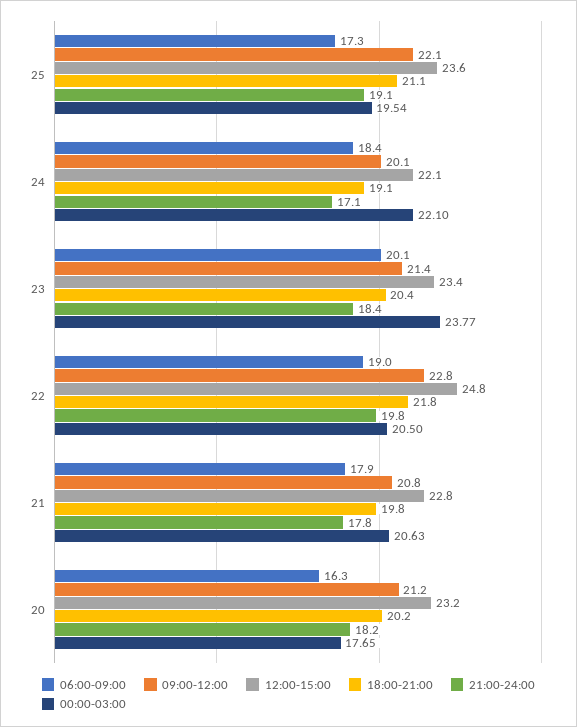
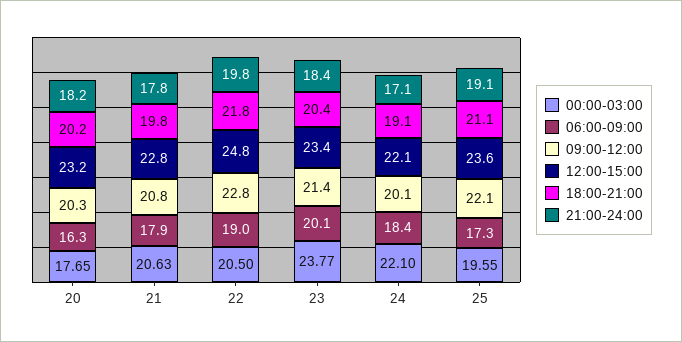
  {
    "06:00-09:00": {
      "25": 17.3,
      "24": 18.4,
      "23": 20.1,
      "22": 19,
      "21": 17.9,
      "20": 16.3
    },
    "09:00-12:00": {
      "25": 22.1,
      "24": 20.1,
      "23": 21.4,
      "22": 22.8,
      "21": 20.8,
-     "20": 21.2
+     "20": 20.3
    },
    "12:00-15:00": {
      "25": 23.6,
      "24": 22.1,
      "23": 23.4,
      "22": 24.8,
      "21": 22.8,
      "20": 23.2
    },
    "18:00-21:00": {
      "25": 21.1,
      "24": 19.1,
      "23": 20.4,
      "22": 21.8,
      "21": 19.8,
      "20": 20.2
    },
    "21:00-24:00": {
      "25": 19.1,
      "24": 17.1,
      "23": 18.4,
      "22": 19.8,
      "21": 17.8,
      "20": 18.2
    },
    "00:00-03:00": {
-     "25": 19.54,
+     "25": 19.55,
      "24": 22.1,
      "23": 23.77,
      "22": 20.5,
      "21": 20.63,
      "20": 17.65
    }
  }

